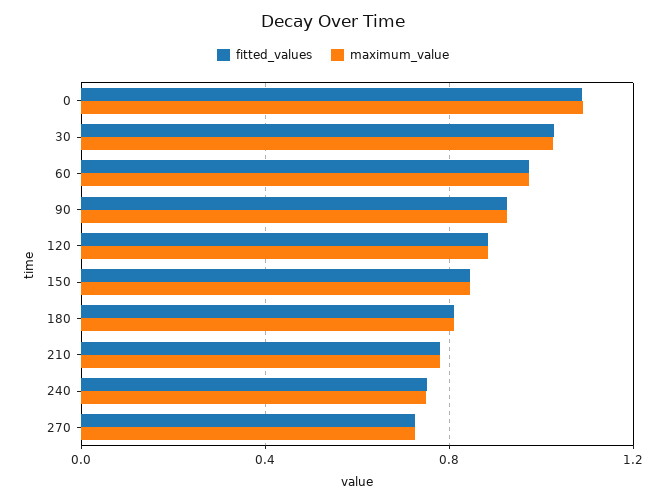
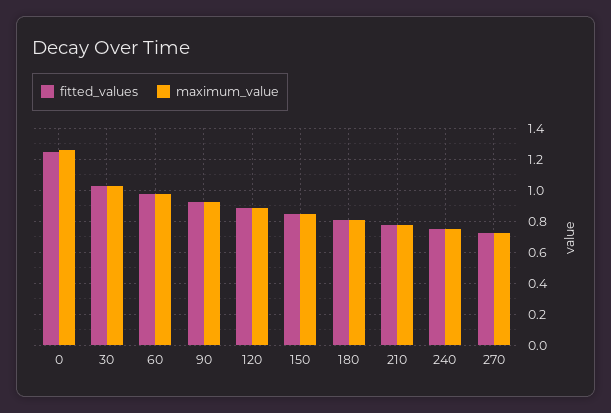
  {
    "fitted_values": {
-     "0": 1.1,
+     "0": 1.25,
      "30": 1.05,
      "60": 0.95,
      "90": 0.95,
      "120": 0.9,
      "150": 0.85,
      "180": 0.8,
      "210": 0.8,
      "240": 0.75,
      "270": 0.75
    },
    "maximum_value": {
-     "0": 1.1,
+     "0": 1.25,
      "30": 1.05,
      "60": 0.95,
      "90": 0.95,
      "120": 0.9,
      "150": 0.85,
      "180": 0.8,
      "210": 0.8,
      "240": 0.75,
      "270": 0.75
    }
  }

